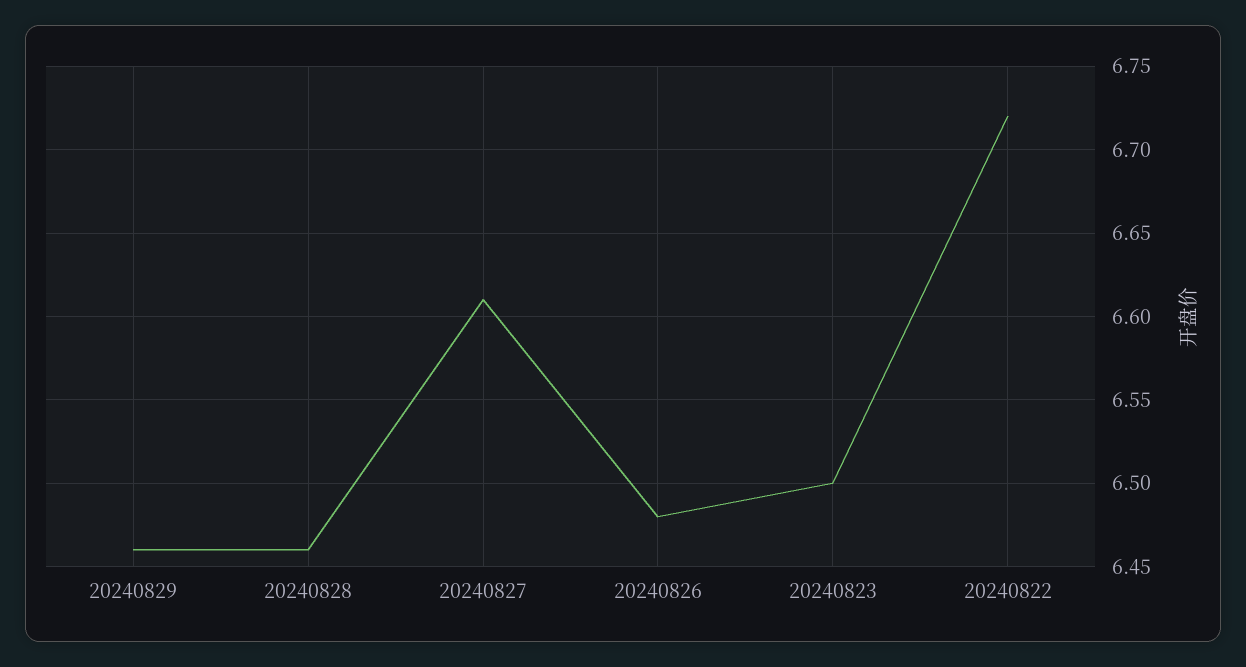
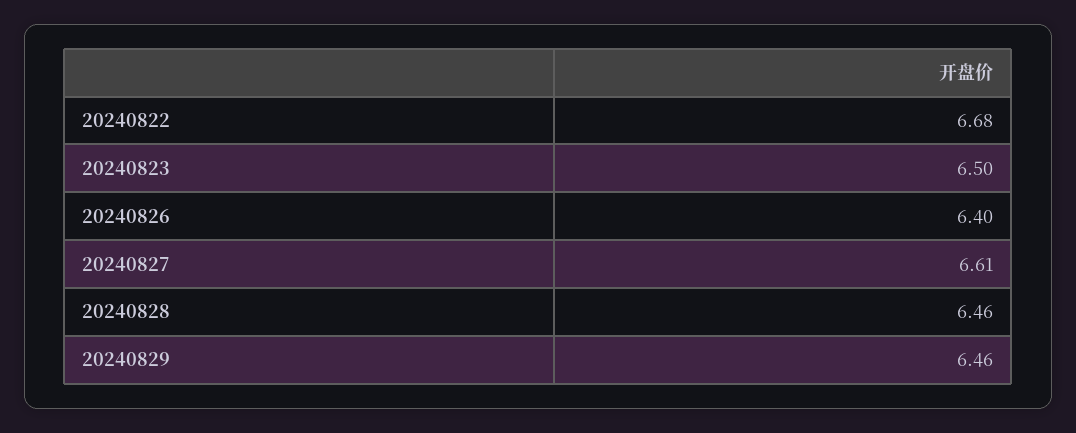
  {
    "20240829": 6.46,
    "20240828": 6.46,
    "20240827": 6.61,
-   "20240826": 6.48,
+   "20240826": 6.4,
    "20240823": 6.5,
-   "20240822": 6.72
+   "20240822": 6.68
  }

